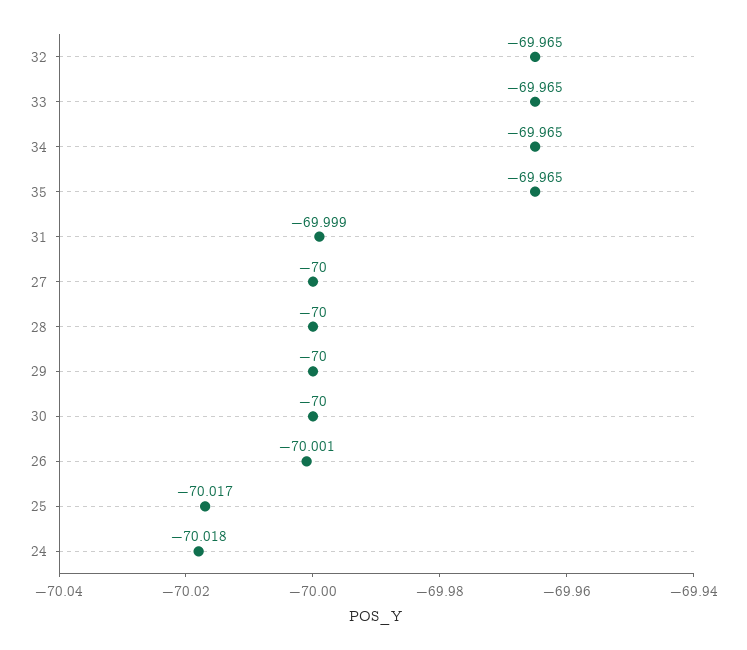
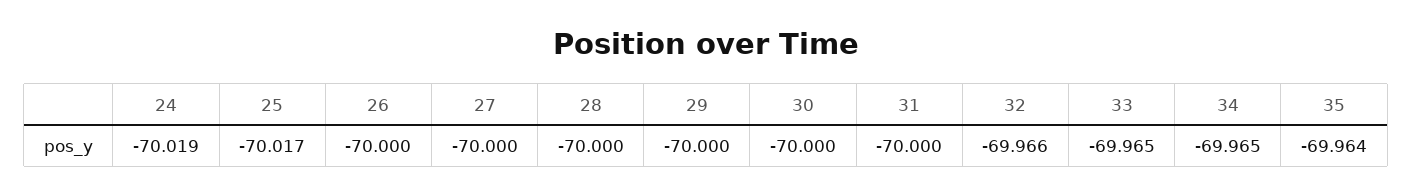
  {
-   "32": -69.965,
+   "32": -69.966,
    "33": -69.965,
    "34": -69.965,
-   "35": -69.965,
+   "35": -69.964,
-   "31": -69.999,
+   "31": -70,
    "27": -70,
    "28": -70,
    "29": -70,
    "30": -70,
-   "26": -70.001,
+   "26": -70,
    "25": -70.017,
-   "24": -70.018
+   "24": -70.019
  }

